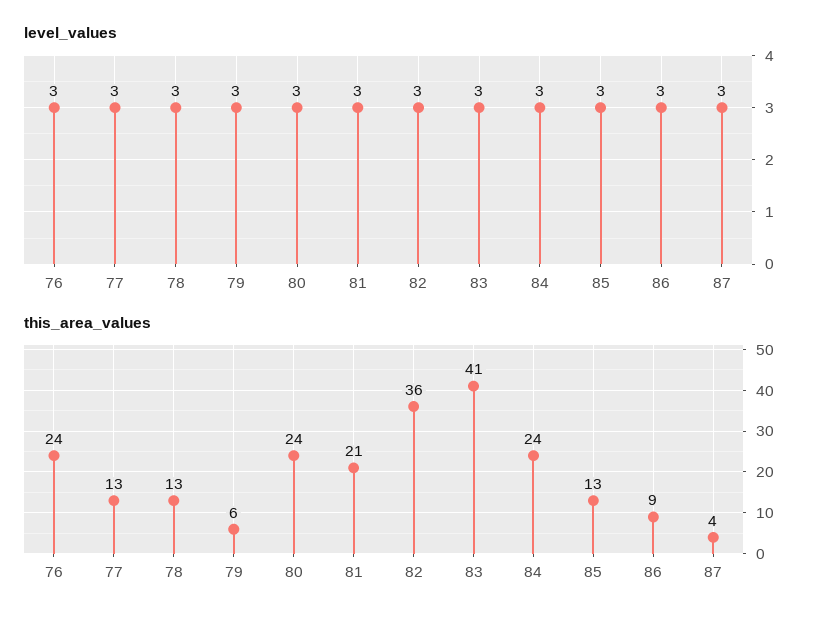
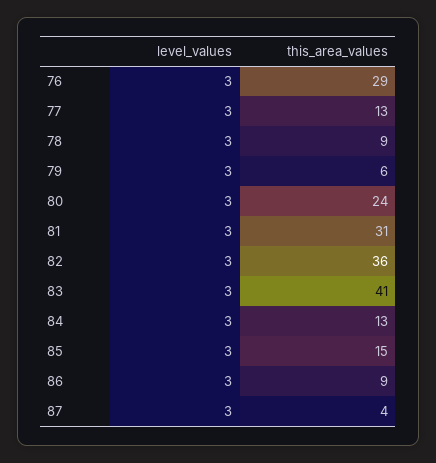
  {
    "level_values": {
      "76": 3,
      "77": 3,
      "78": 3,
      "79": 3,
      "80": 3,
      "81": 3,
      "82": 3,
      "83": 3,
      "84": 3,
      "85": 3,
      "86": 3,
      "87": 3
    },
    "this_area_values": {
-     "76": 24,
+     "76": 29,
      "77": 13,
-     "78": 13,
+     "78": 9,
      "79": 6,
      "80": 24,
-     "81": 21,
+     "81": 31,
      "82": 36,
      "83": 41,
-     "84": 24,
+     "84": 13,
-     "85": 13,
+     "85": 15,
      "86": 9,
      "87": 4
    }
  }

